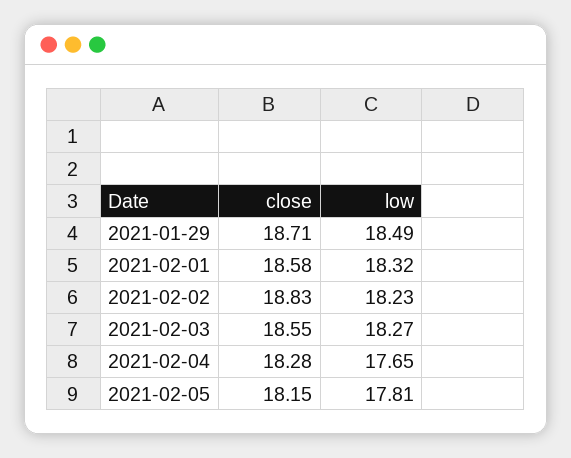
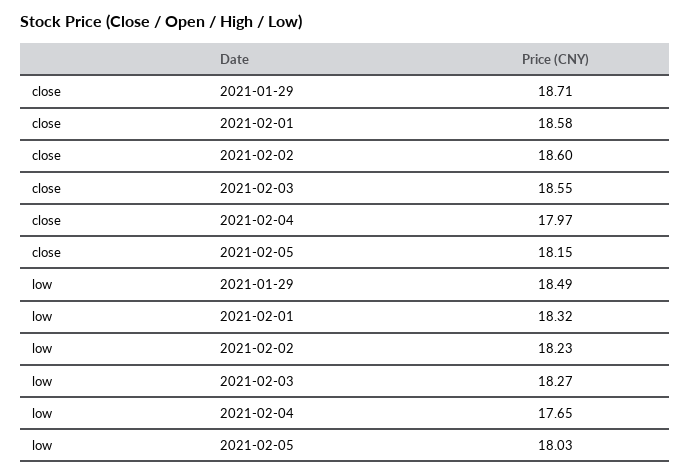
  {
    "close": {
      "2021-01-29": 18.71,
      "2021-02-01": 18.58,
-     "2021-02-02": 18.83,
+     "2021-02-02": 18.6,
      "2021-02-03": 18.55,
-     "2021-02-04": 18.28,
+     "2021-02-04": 17.97,
      "2021-02-05": 18.15
    },
    "low": {
      "2021-01-29": 18.49,
      "2021-02-01": 18.32,
      "2021-02-02": 18.23,
      "2021-02-03": 18.27,
      "2021-02-04": 17.65,
-     "2021-02-05": 17.81
+     "2021-02-05": 18.03
    }
  }

